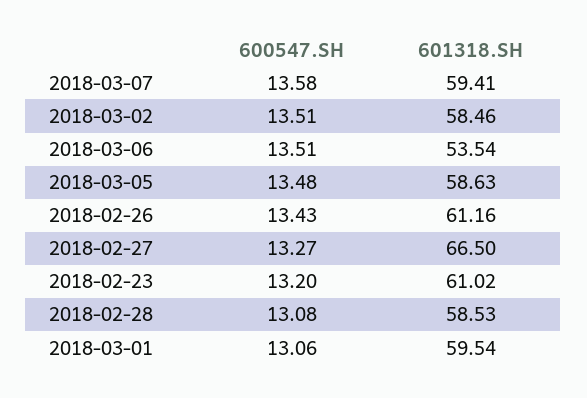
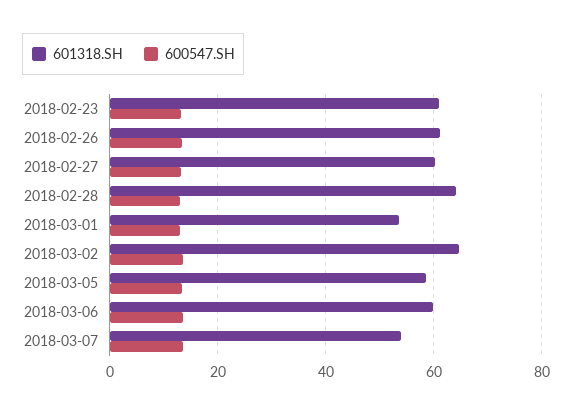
  {
    "600547.SH": {
      "2018-03-07": 13.58,
      "2018-03-02": 13.51,
      "2018-03-06": 13.51,
      "2018-03-05": 13.48,
      "2018-02-26": 13.43,
      "2018-02-27": 13.27,
      "2018-02-23": 13.2,
      "2018-02-28": 13.08,
      "2018-03-01": 13.06
    },
    "601318.SH": {
-     "2018-03-07": 59.41,
+     "2018-03-07": 54,
-     "2018-03-02": 58.46,
+     "2018-03-02": 64,
-     "2018-03-06": 53.54,
+     "2018-03-06": 60,
      "2018-03-05": 58.63,
      "2018-02-26": 61.16,
-     "2018-02-27": 66.5,
+     "2018-02-27": 60,
      "2018-02-23": 61.02,
-     "2018-02-28": 58.53,
+     "2018-02-28": 64,
-     "2018-03-01": 59.54
+     "2018-03-01": 54
    }
  }

